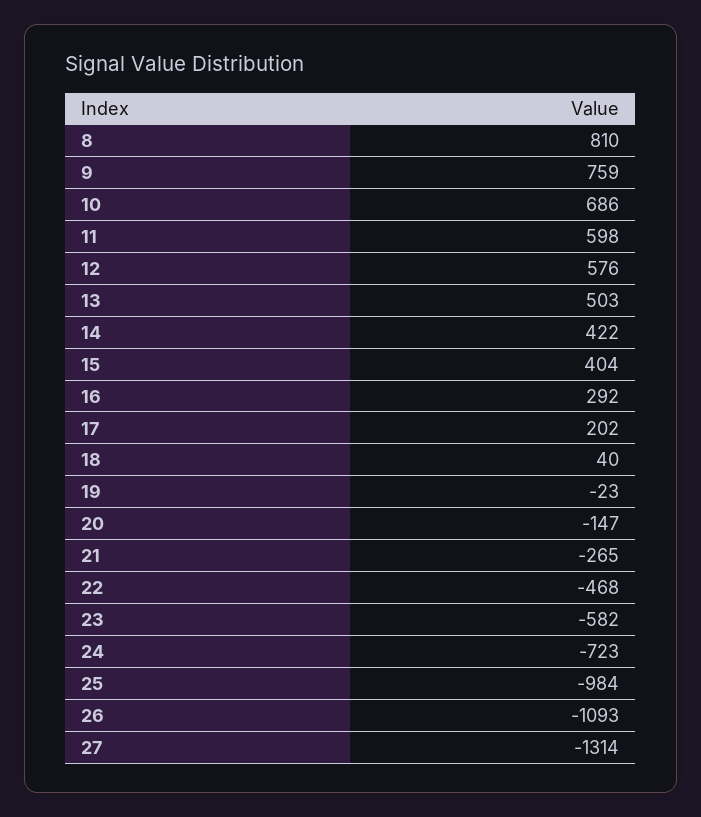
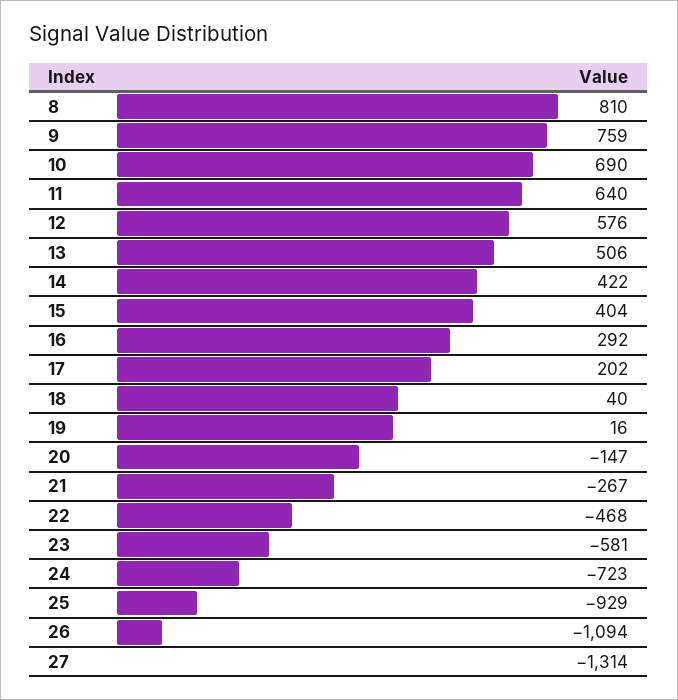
  {
    "8": 810,
    "9": 759,
-   "10": 686,
+   "10": 690,
-   "11": 598,
+   "11": 640,
    "12": 576,
-   "13": 503,
+   "13": 506,
    "14": 422,
    "15": 404,
    "16": 292,
    "17": 202,
    "18": 40,
-   "19": -23,
+   "19": 16,
    "20": -147,
-   "21": -265,
+   "21": -267,
    "22": -468,
-   "23": -582,
+   "23": -581,
    "24": -723,
-   "25": -984,
+   "25": -929,
-   "26": -1093,
+   "26": -1094,
    "27": -1314
  }

